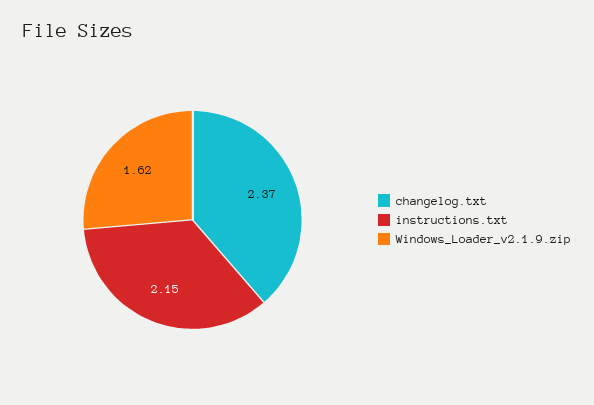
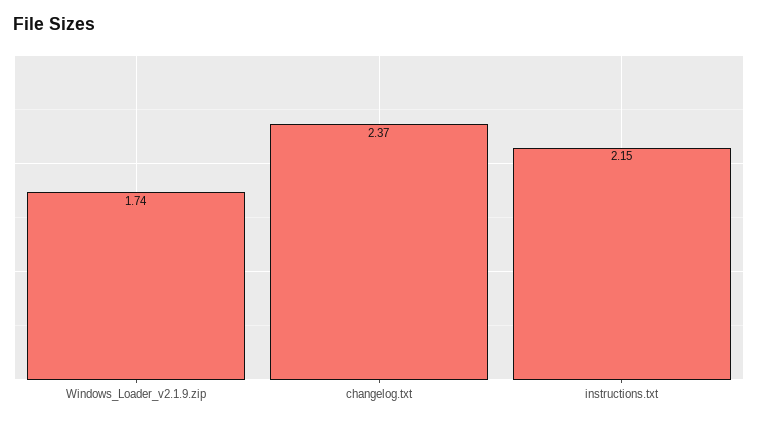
  {
    "changelog.txt": 2.37,
    "instructions.txt": 2.15,
-   "Windows_Loader_v2.1.9.zip": 1.62
+   "Windows_Loader_v2.1.9.zip": 1.74
  }

